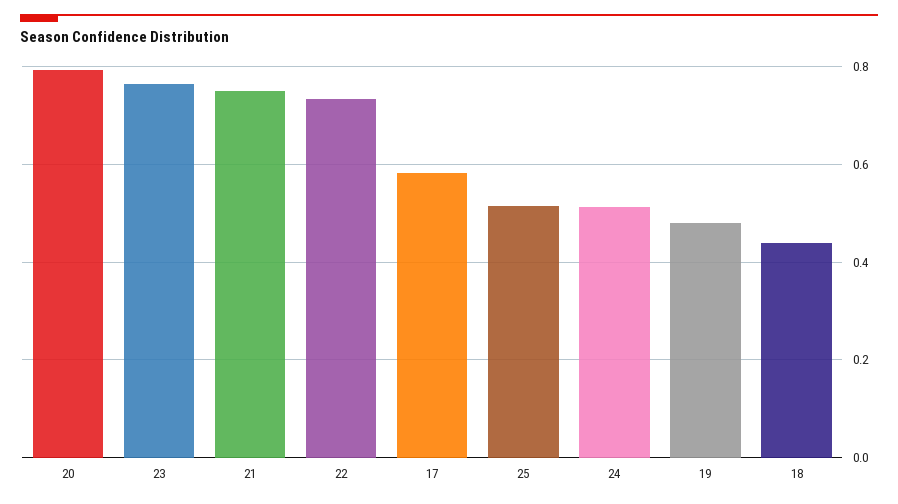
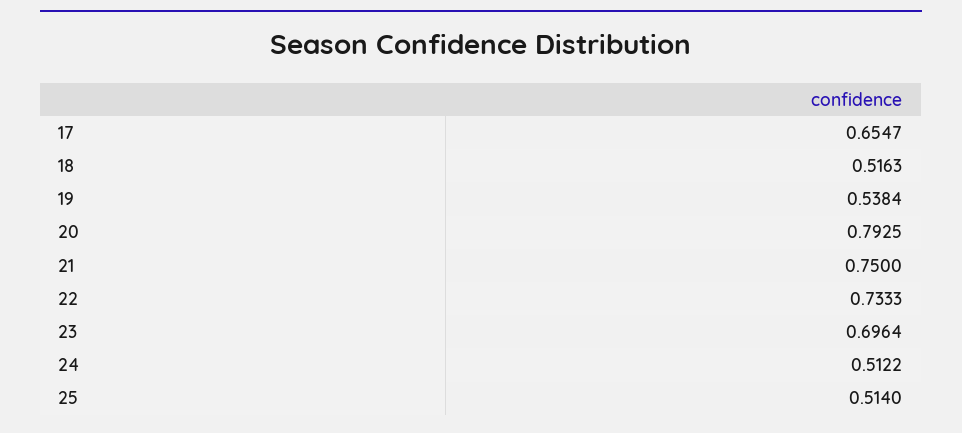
  {
    "20": 0.7925,
-   "23": 0.76,
+   "23": 0.6964,
    "21": 0.75,
    "22": 0.7333,
-   "17": 0.58,
+   "17": 0.6547,
    "25": 0.514,
    "24": 0.5122,
-   "19": 0.48,
+   "19": 0.5384,
-   "18": 0.44
+   "18": 0.5163
  }

